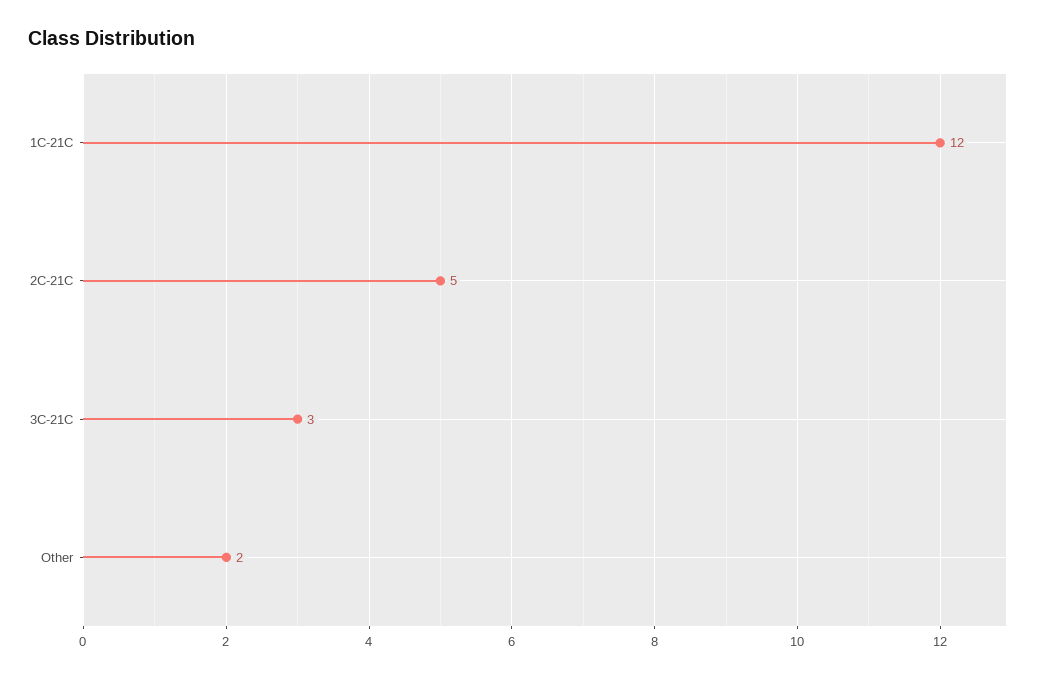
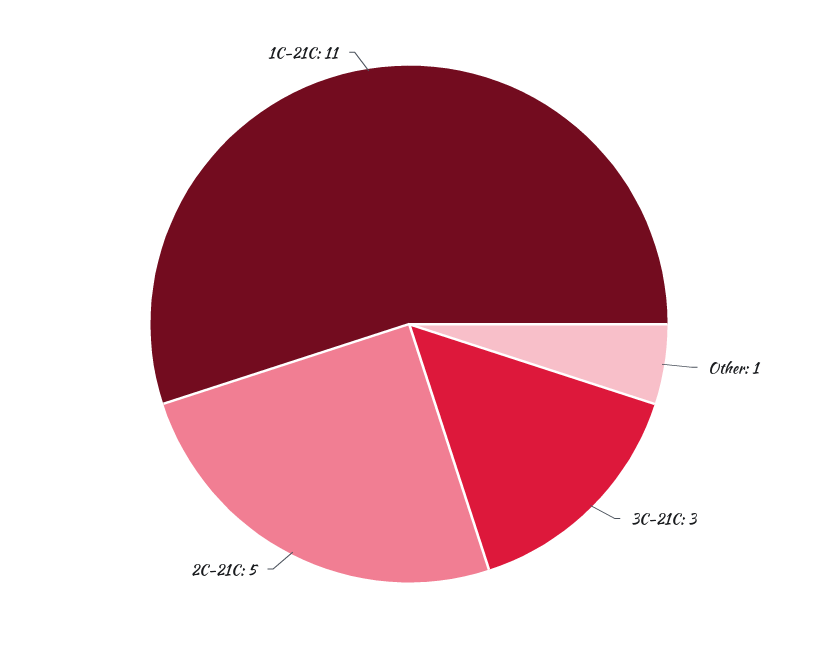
  {
-   "1C-21C": 12,
+   "1C-21C": 11,
    "2C-21C": 5,
    "3C-21C": 3,
-   "Other": 2
+   "Other": 1
  }

